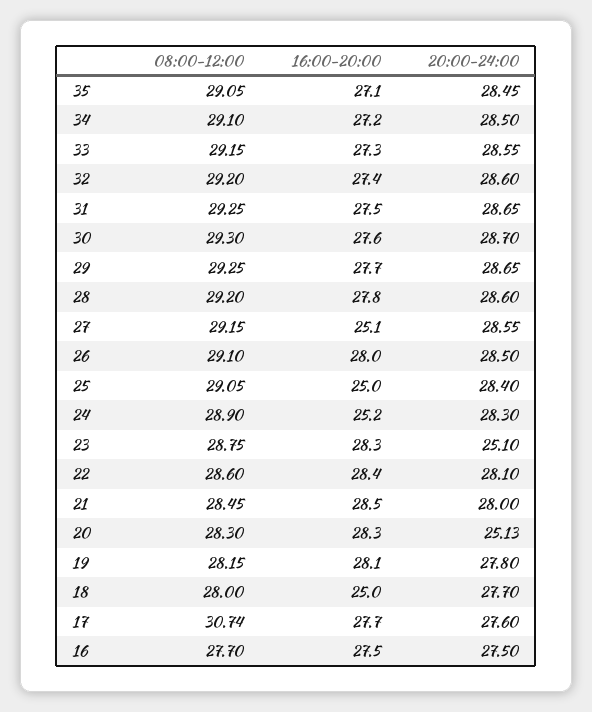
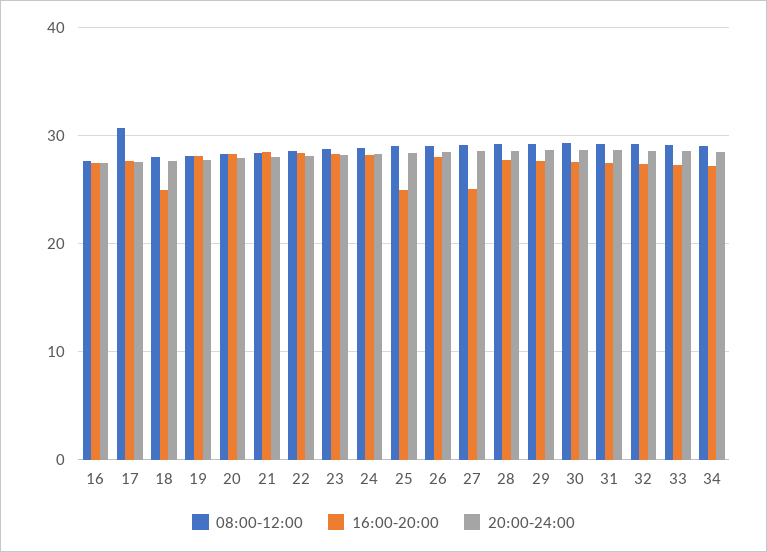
  {
    "08:00-12:00": {
-     "35": 29.05,
      "34": 29.1,
      "33": 29.15,
      "32": 29.2,
      "31": 29.25,
      "30": 29.3,
      "29": 29.25,
      "28": 29.2,
      "27": 29.15,
      "26": 29.1,
      "25": 29.05,
      "24": 28.9,
      "23": 28.75,
      "22": 28.6,
      "21": 28.45,
      "20": 28.3,
      "19": 28.15,
      "18": 28,
      "17": 30.74,
      "16": 27.7
    },
    "16:00-20:00": {
-     "35": 27.1,
      "34": 27.2,
      "33": 27.3,
      "32": 27.4,
      "31": 27.5,
      "30": 27.6,
      "29": 27.7,
      "28": 27.8,
      "27": 25.1,
      "26": 28,
      "25": 25,
-     "24": 25.2,
+     "24": 28,
      "23": 28.3,
      "22": 28.4,
      "21": 28.5,
      "20": 28.3,
      "19": 28.1,
      "18": 25,
      "17": 27.7,
      "16": 27.5
    },
    "20:00-24:00": {
-     "35": 28.45,
      "34": 28.5,
      "33": 28.55,
      "32": 28.6,
      "31": 28.65,
      "30": 28.7,
      "29": 28.65,
      "28": 28.6,
      "27": 28.55,
      "26": 28.5,
      "25": 28.4,
      "24": 28.3,
-     "23": 25.1,
+     "23": 28,
      "22": 28.1,
      "21": 28,
-     "20": 25.13,
+     "20": 28,
      "19": 27.8,
      "18": 27.7,
      "17": 27.6,
      "16": 27.5
    }
  }

